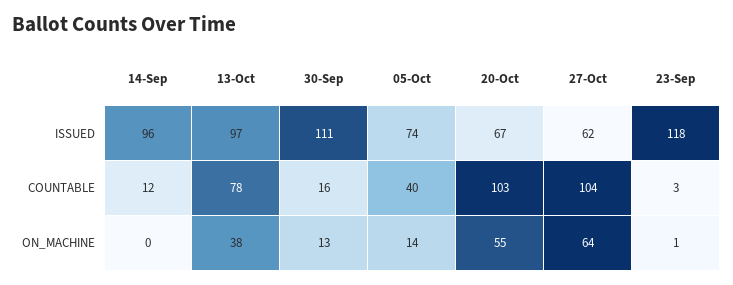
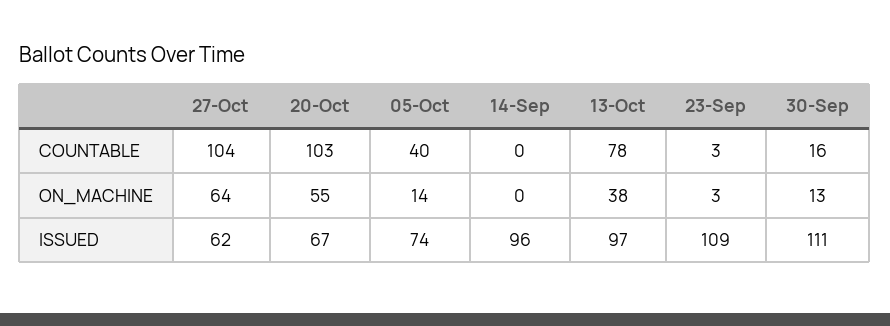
  {
    "14-Sep": {
      "ISSUED": 96,
-     "COUNTABLE": 12,
+     "COUNTABLE": 0,
      "ON_MACHINE": 0
    },
    "13-Oct": {
      "ISSUED": 97,
      "COUNTABLE": 78,
      "ON_MACHINE": 38
    },
    "30-Sep": {
      "ISSUED": 111,
      "COUNTABLE": 16,
      "ON_MACHINE": 13
    },
    "05-Oct": {
      "ISSUED": 74,
      "COUNTABLE": 40,
      "ON_MACHINE": 14
    },
    "20-Oct": {
      "ISSUED": 67,
      "COUNTABLE": 103,
      "ON_MACHINE": 55
    },
    "27-Oct": {
      "ISSUED": 62,
      "COUNTABLE": 104,
      "ON_MACHINE": 64
    },
    "23-Sep": {
-     "ISSUED": 118,
+     "ISSUED": 109,
      "COUNTABLE": 3,
-     "ON_MACHINE": 1
+     "ON_MACHINE": 3
    }
  }

